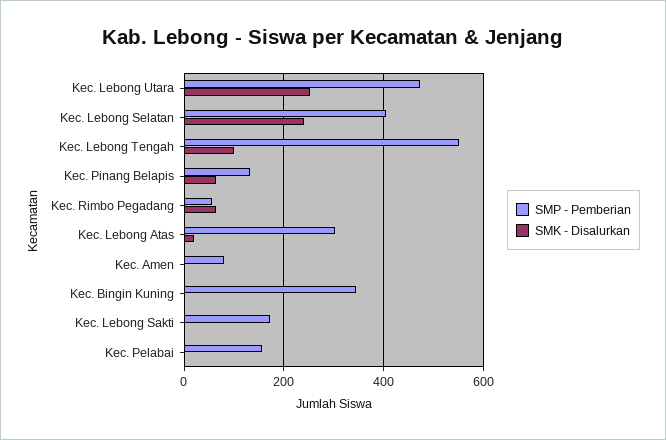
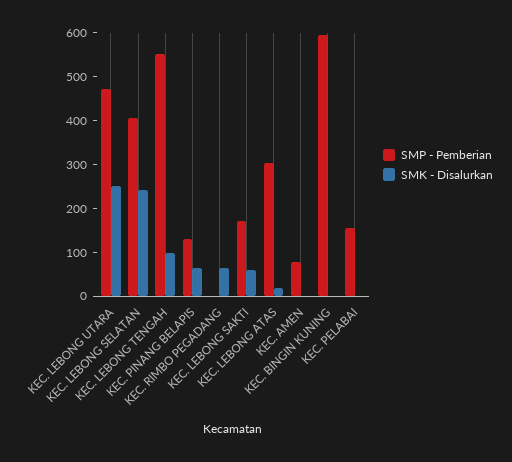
  {
    "SMP - Pemberian": {
      "Kec. Lebong Utara": 480,
      "Kec. Lebong Selatan": 400,
      "Kec. Lebong Tengah": 560,
      "Kec. Pinang Belapis": 140,
-     "Kec. Rimbo Pegadang": 60,
+     "Kec. Rimbo Pegadang": 0,
      "Kec. Lebong Atas": 300,
      "Kec. Amen": 80,
-     "Kec. Bingin Kuning": 340,
+     "Kec. Bingin Kuning": 600,
      "Kec. Lebong Sakti": 180,
      "Kec. Pelabai": 160
    },
    "SMK - Disalurkan": {
      "Kec. Lebong Utara": 260,
      "Kec. Lebong Selatan": 240,
      "Kec. Lebong Tengah": 100,
      "Kec. Pinang Belapis": 60,
      "Kec. Rimbo Pegadang": 60,
      "Kec. Lebong Atas": 20,
      "Kec. Amen": 0,
      "Kec. Bingin Kuning": 0,
-     "Kec. Lebong Sakti": 0,
+     "Kec. Lebong Sakti": 60,
      "Kec. Pelabai": 0
    }
  }

